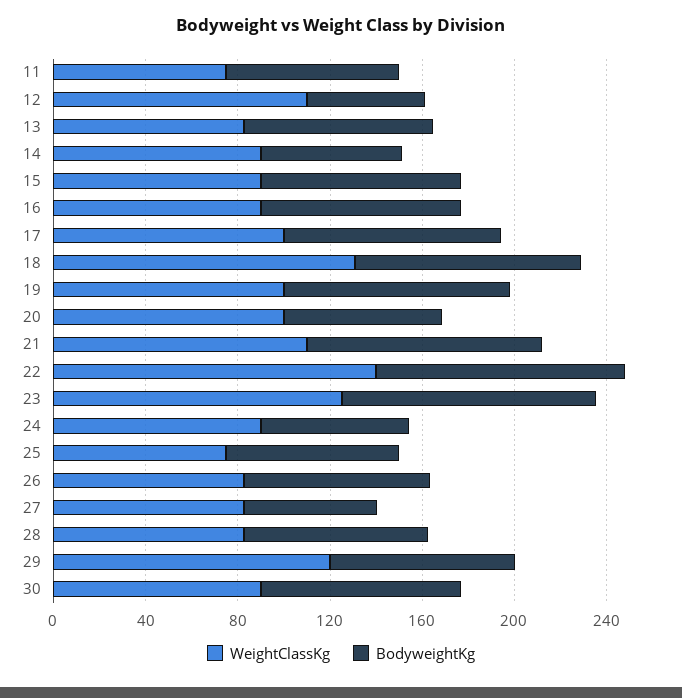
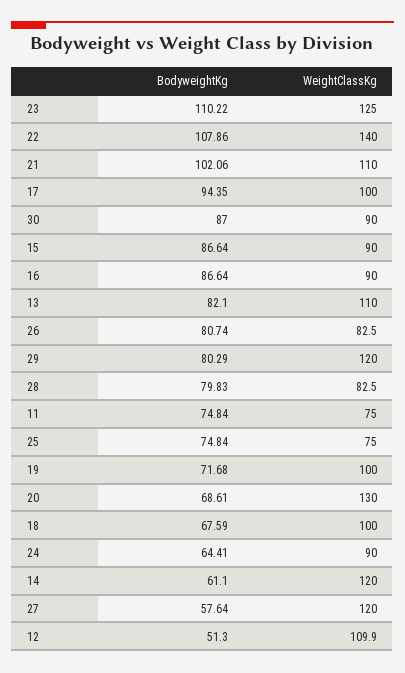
  {
    "WeightClassKg": {
      "11": 75,
      "12": 109.9,
-     "13": 80,
+     "13": 110,
-     "14": 90,
+     "14": 120,
      "15": 90,
      "16": 90,
      "17": 100,
-     "18": 130,
+     "18": 100,
      "19": 100,
-     "20": 100,
+     "20": 130,
      "21": 110,
      "22": 140,
      "23": 125,
      "24": 90,
      "25": 75,
      "26": 82.5,
-     "27": 80,
+     "27": 120,
      "28": 82.5,
      "29": 120,
      "30": 90
    },
    "BodyweightKg": {
      "11": 74.84,
      "12": 51.3,
      "13": 82.1,
      "14": 61.1,
      "15": 86.64,
      "16": 86.64,
      "17": 94.35,
-     "18": 100,
+     "18": 67.59,
-     "19": 100,
+     "19": 71.68,
      "20": 68.61,
      "21": 102.06,
      "22": 107.86,
      "23": 110.22,
      "24": 64.41,
      "25": 74.84,
      "26": 80.74,
      "27": 57.64,
      "28": 79.83,
      "29": 80.29,
      "30": 87
    }
  }

